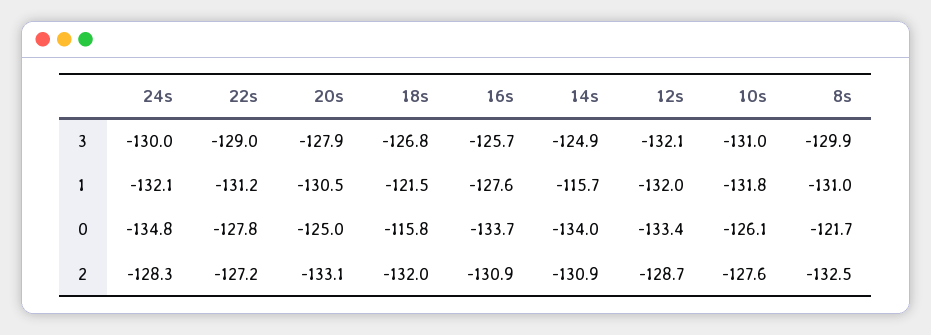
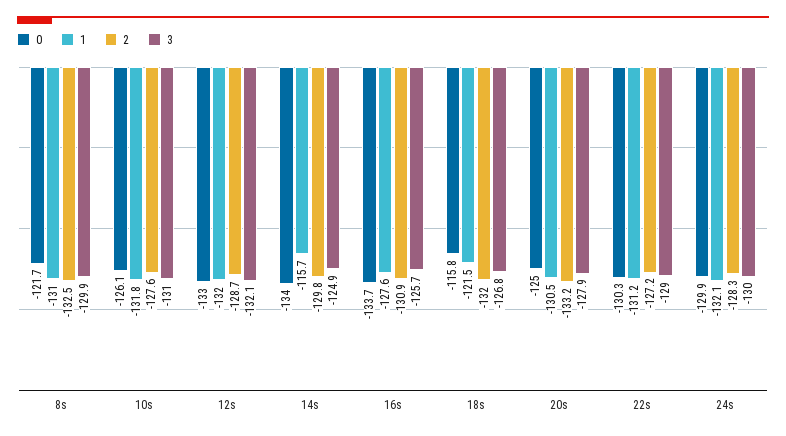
  {
    "3": {
      "24s": -130,
      "22s": -129,
      "20s": -127.9,
      "18s": -126.8,
      "16s": -125.7,
      "14s": -124.9,
      "12s": -132.1,
      "10s": -131,
      "8s": -129.9
    },
    "1": {
      "24s": -132.1,
      "22s": -131.2,
      "20s": -130.5,
      "18s": -121.5,
      "16s": -127.6,
      "14s": -115.7,
      "12s": -132,
      "10s": -131.8,
      "8s": -131
    },
    "0": {
-     "24s": -134.8,
+     "24s": -129.9,
-     "22s": -127.8,
+     "22s": -130.3,
      "20s": -125,
      "18s": -115.8,
      "16s": -133.7,
      "14s": -134,
-     "12s": -133.4,
+     "12s": -133,
      "10s": -126.1,
      "8s": -121.7
    },
    "2": {
      "24s": -128.3,
      "22s": -127.2,
-     "20s": -133.1,
+     "20s": -133.2,
      "18s": -132,
      "16s": -130.9,
-     "14s": -130.9,
+     "14s": -129.8,
      "12s": -128.7,
      "10s": -127.6,
      "8s": -132.5
    }
  }

